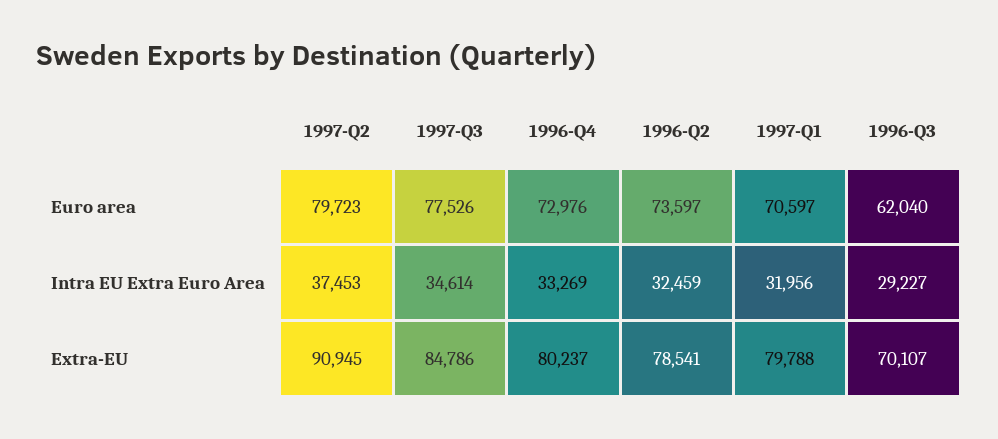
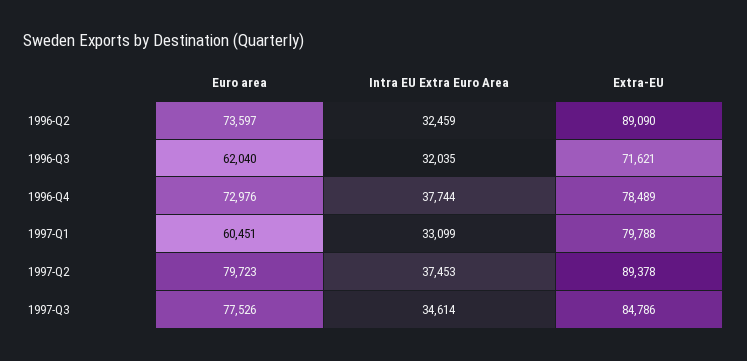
  {
    "1997-Q2": {
      "Euro area": 79723,
      "Intra EU Extra Euro Area": 37453,
-     "Extra-EU": 90945
+     "Extra-EU": 89378
    },
    "1997-Q3": {
      "Euro area": 77526,
      "Intra EU Extra Euro Area": 34614,
      "Extra-EU": 84786
    },
    "1996-Q4": {
      "Euro area": 72976,
-     "Intra EU Extra Euro Area": 33269,
+     "Intra EU Extra Euro Area": 37744,
-     "Extra-EU": 80237
+     "Extra-EU": 78489
    },
    "1996-Q2": {
      "Euro area": 73597,
      "Intra EU Extra Euro Area": 32459,
-     "Extra-EU": 78541
+     "Extra-EU": 89090
    },
    "1997-Q1": {
-     "Euro area": 70597,
+     "Euro area": 60451,
-     "Intra EU Extra Euro Area": 31956,
+     "Intra EU Extra Euro Area": 33099,
      "Extra-EU": 79788
    },
    "1996-Q3": {
      "Euro area": 62040,
-     "Intra EU Extra Euro Area": 29227,
+     "Intra EU Extra Euro Area": 32035,
-     "Extra-EU": 70107
+     "Extra-EU": 71621
    }
  }

